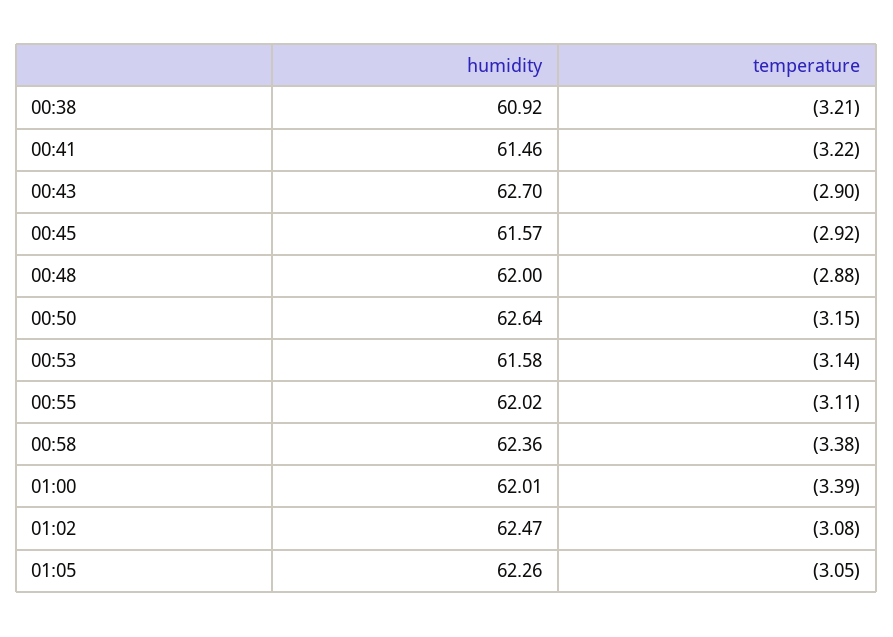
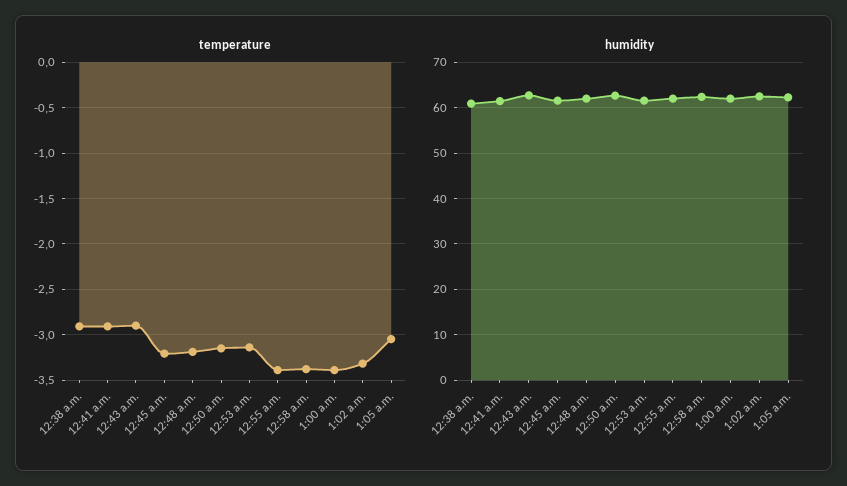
  {
    "humidity": {
      "00:38": 60.92,
      "00:41": 61.46,
      "00:43": 62.7,
      "00:45": 61.57,
      "00:48": 62,
      "00:50": 62.64,
      "00:53": 61.58,
      "00:55": 62.02,
      "00:58": 62.36,
      "01:00": 62.01,
      "01:02": 62.47,
      "01:05": 62.26
    },
    "temperature": {
-     "00:38": -3.21,
+     "00:38": -2.9,
-     "00:41": -3.22,
+     "00:41": -2.9,
      "00:43": -2.9,
-     "00:45": -2.92,
+     "00:45": -3.2,
-     "00:48": -2.88,
+     "00:48": -3.2,
      "00:50": -3.15,
      "00:53": -3.14,
-     "00:55": -3.11,
+     "00:55": -3.4,
      "00:58": -3.38,
      "01:00": -3.39,
-     "01:02": -3.08,
+     "01:02": -3.3,
      "01:05": -3.05
    }
  }

